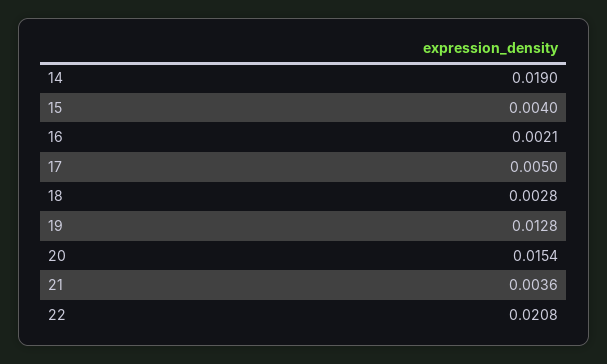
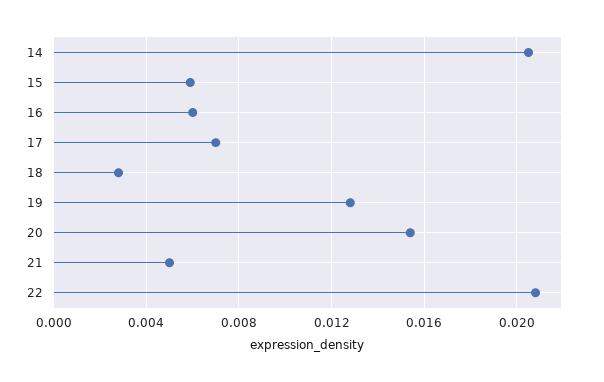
  {
-   "14": 0.019,
+   "14": 0.0205,
-   "15": 0.004,
+   "15": 0.006,
-   "16": 0.0021,
+   "16": 0.006,
-   "17": 0.005,
+   "17": 0.007,
    "18": 0.0028,
    "19": 0.0128,
    "20": 0.0154,
-   "21": 0.0036,
+   "21": 0.005,
    "22": 0.0208
  }

